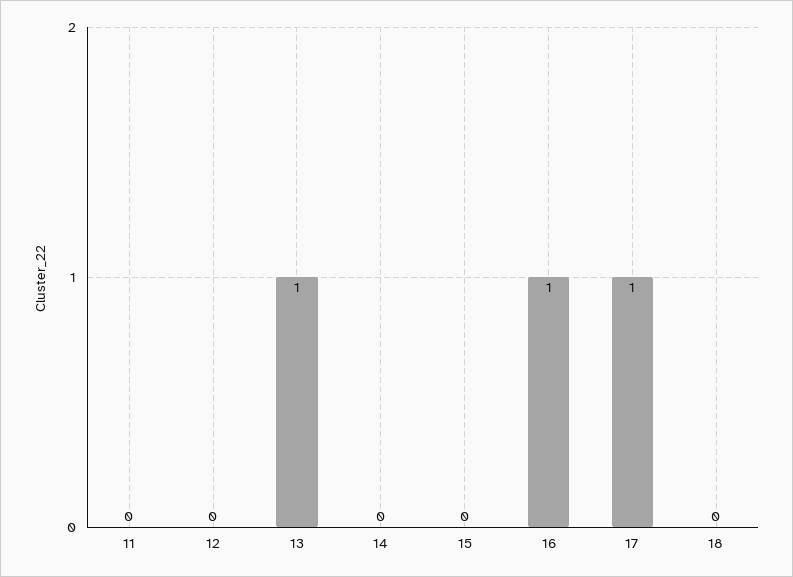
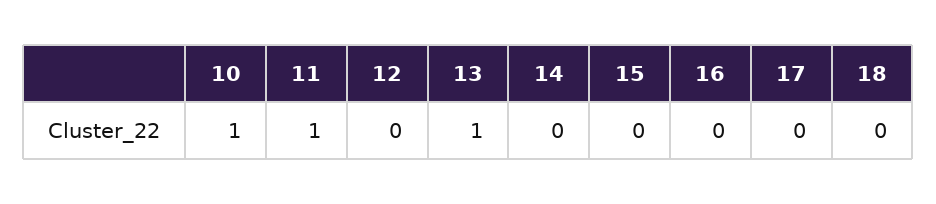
  {
-   "11": 0,
+   "11": 1,
    "12": 0,
    "13": 1,
    "14": 0,
    "15": 0,
-   "16": 1,
+   "16": 0,
-   "17": 1,
+   "17": 0,
-   "18": 0
+   "18": 0,
+   "10": 1
  }

